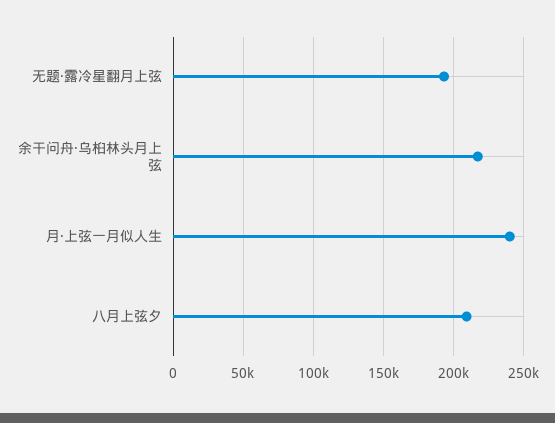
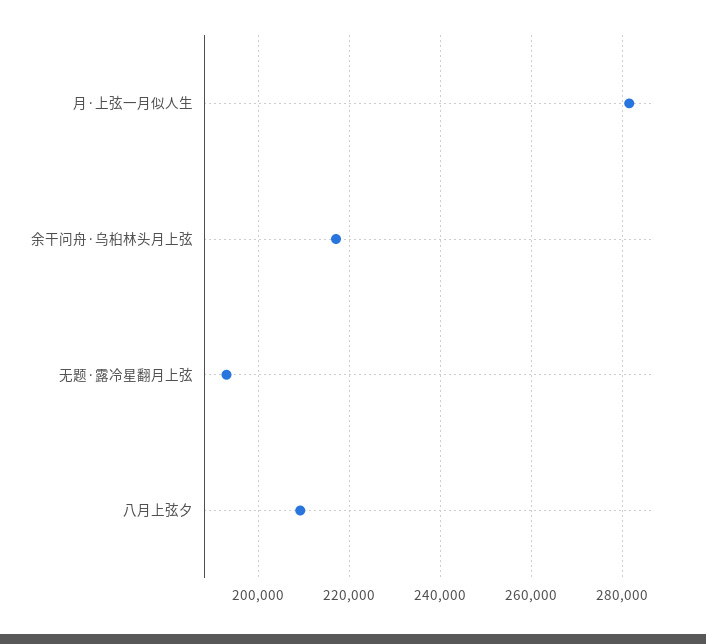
  {
    "无题·露冷星翻月上弦": 194000,
    "余干问舟·乌桕林头月上弦": 218000,
-   "月·上弦一月似人生": 240000,
+   "月·上弦一月似人生": 282000,
    "八月上弦夕": 210000
  }

